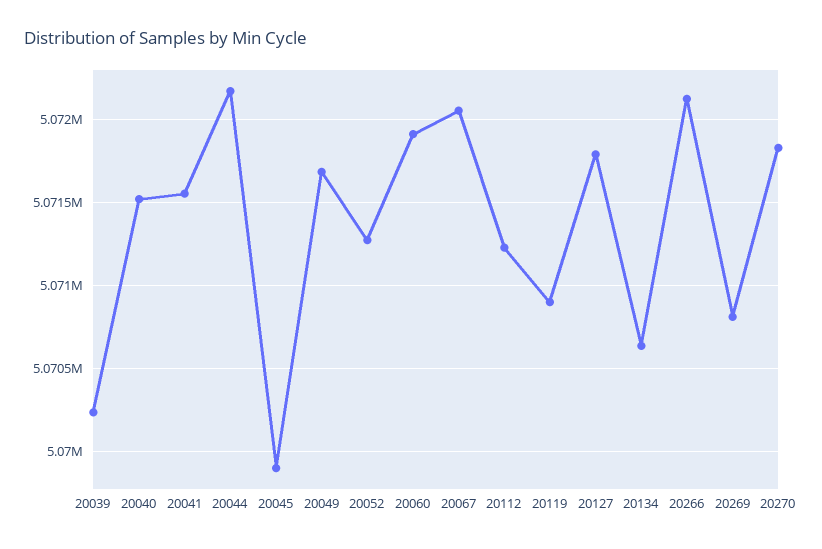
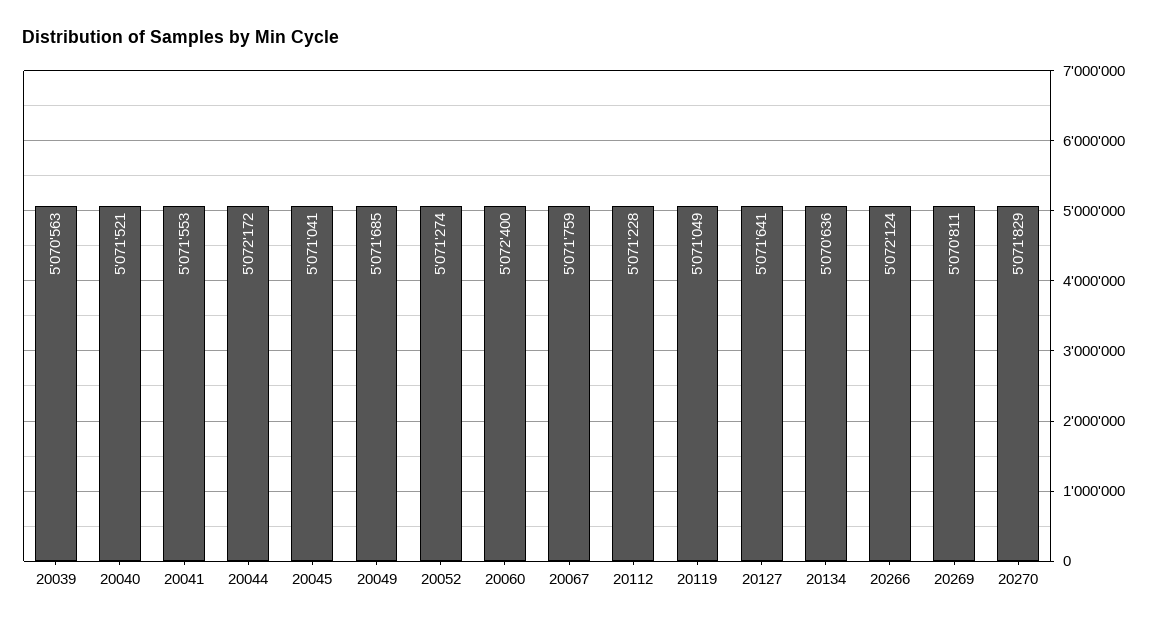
  {
-   "20039": 5070250,
+   "20039": 5070563,
    "20040": 5071521,
    "20041": 5071553,
    "20044": 5072172,
-   "20045": 5069900,
+   "20045": 5071041,
    "20049": 5071685,
    "20052": 5071274,
-   "20060": 5071900,
+   "20060": 5072400,
-   "20067": 5072050,
+   "20067": 5071759,
    "20112": 5071228,
-   "20119": 5070900,
+   "20119": 5071049,
-   "20127": 5071800,
+   "20127": 5071641,
    "20134": 5070636,
    "20266": 5072124,
    "20269": 5070811,
    "20270": 5071829
  }

